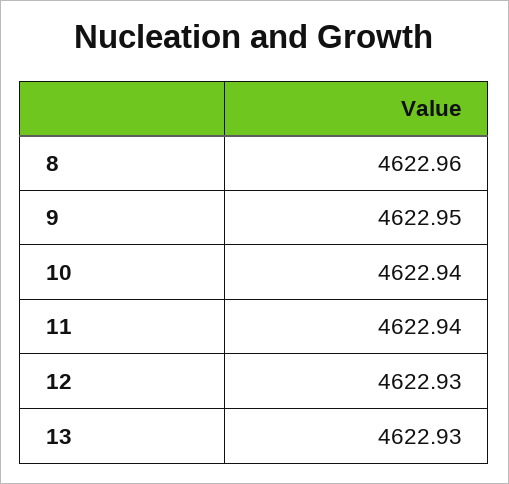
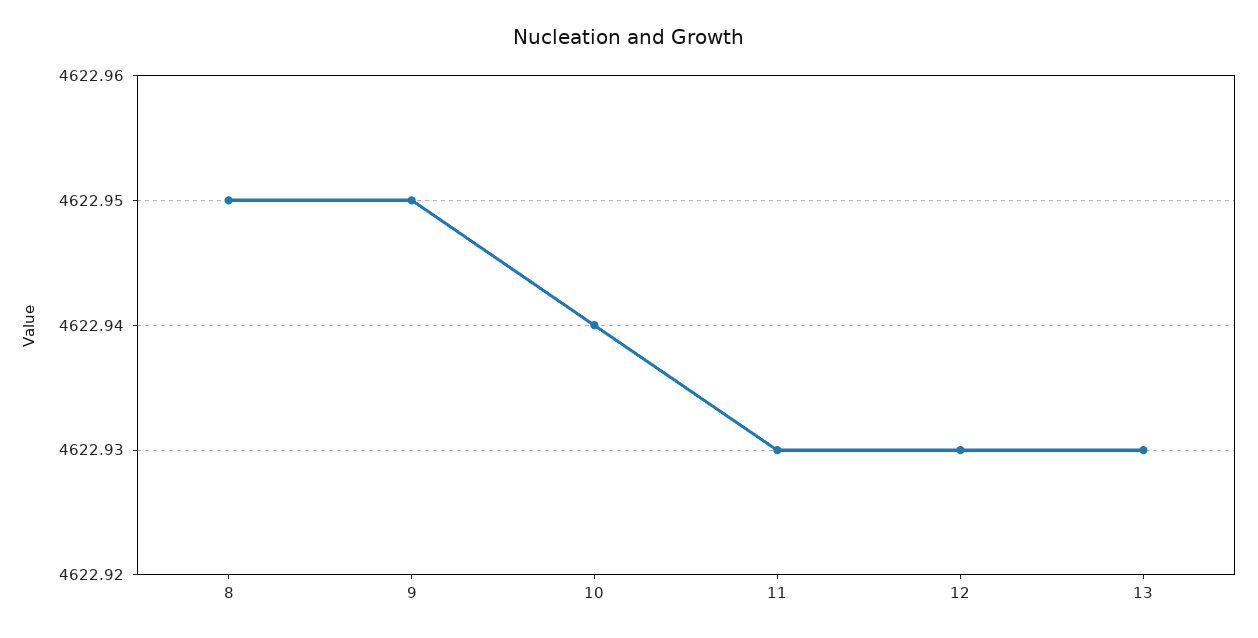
  {
-   "8": 4622.96,
+   "8": 4622.95,
    "9": 4622.95,
    "10": 4622.94,
-   "11": 4622.94,
+   "11": 4622.93,
    "12": 4622.93,
    "13": 4622.93
  }

